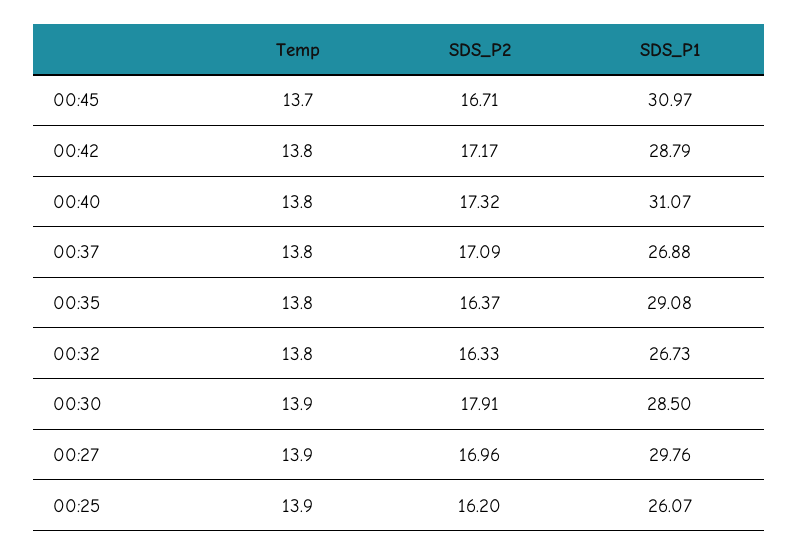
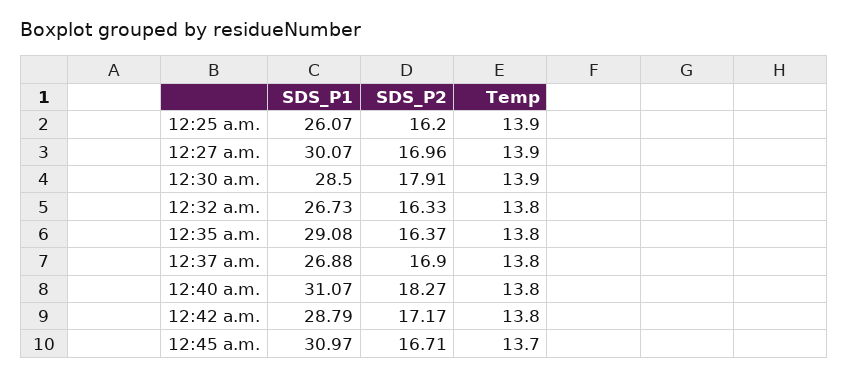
  {
    "Temp": {
      "00:45": 13.7,
      "00:42": 13.8,
      "00:40": 13.8,
      "00:37": 13.8,
      "00:35": 13.8,
      "00:32": 13.8,
      "00:30": 13.9,
      "00:27": 13.9,
      "00:25": 13.9
    },
    "SDS_P2": {
      "00:45": 16.71,
      "00:42": 17.17,
-     "00:40": 17.32,
+     "00:40": 18.27,
-     "00:37": 17.09,
+     "00:37": 16.9,
      "00:35": 16.37,
      "00:32": 16.33,
      "00:30": 17.91,
      "00:27": 16.96,
      "00:25": 16.2
    },
    "SDS_P1": {
      "00:45": 30.97,
      "00:42": 28.79,
      "00:40": 31.07,
      "00:37": 26.88,
      "00:35": 29.08,
      "00:32": 26.73,
      "00:30": 28.5,
-     "00:27": 29.76,
+     "00:27": 30.07,
      "00:25": 26.07
    }
  }

